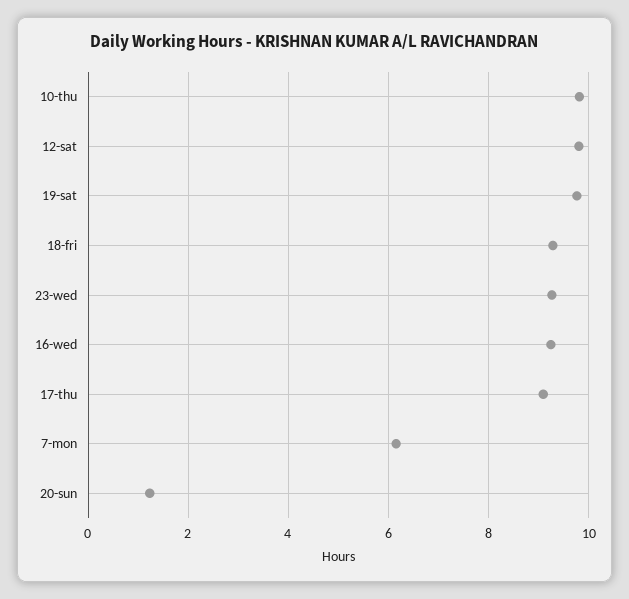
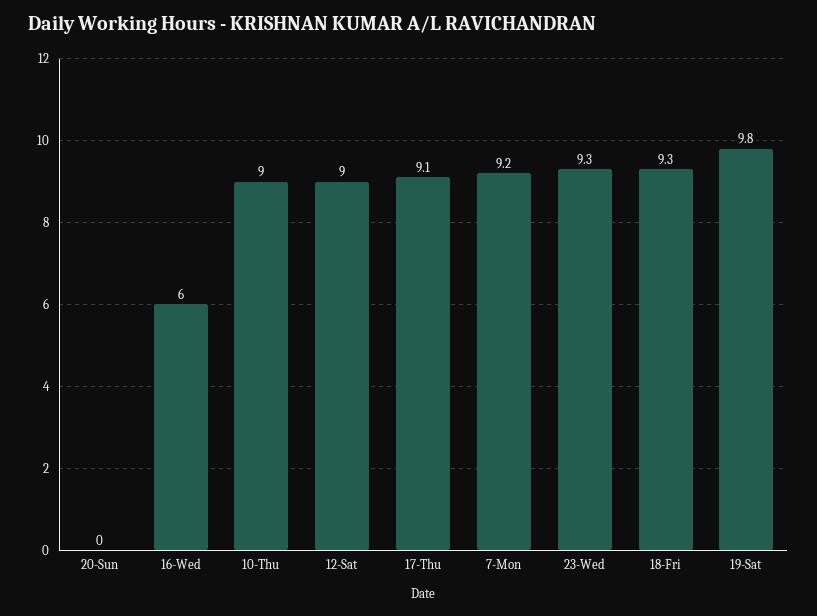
  {
-   "10-thu": 9.8,
+   "10-thu": 9,
-   "12-sat": 9.8,
+   "12-sat": 9,
    "19-sat": 9.8,
    "18-fri": 9.3,
    "23-wed": 9.3,
-   "16-wed": 9.2,
+   "16-wed": 6,
    "17-thu": 9.1,
-   "7-mon": 6.2,
+   "7-mon": 9.2,
-   "20-sun": 1.2
+   "20-sun": 0
  }

